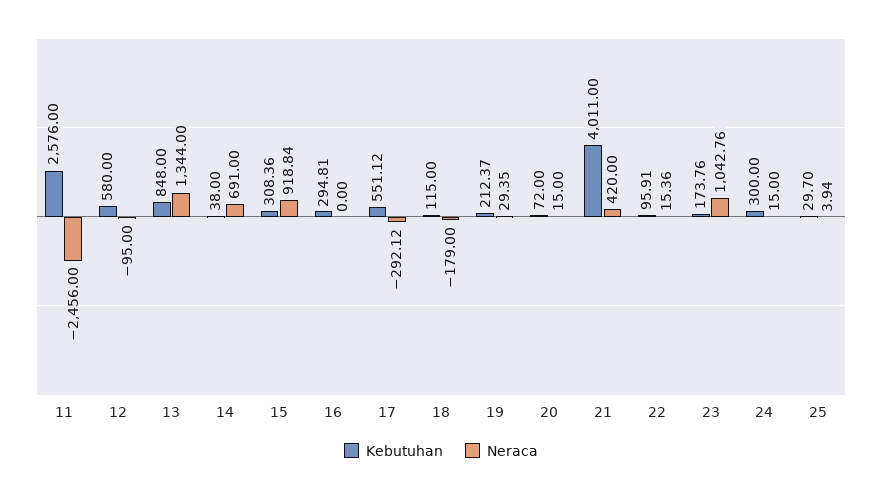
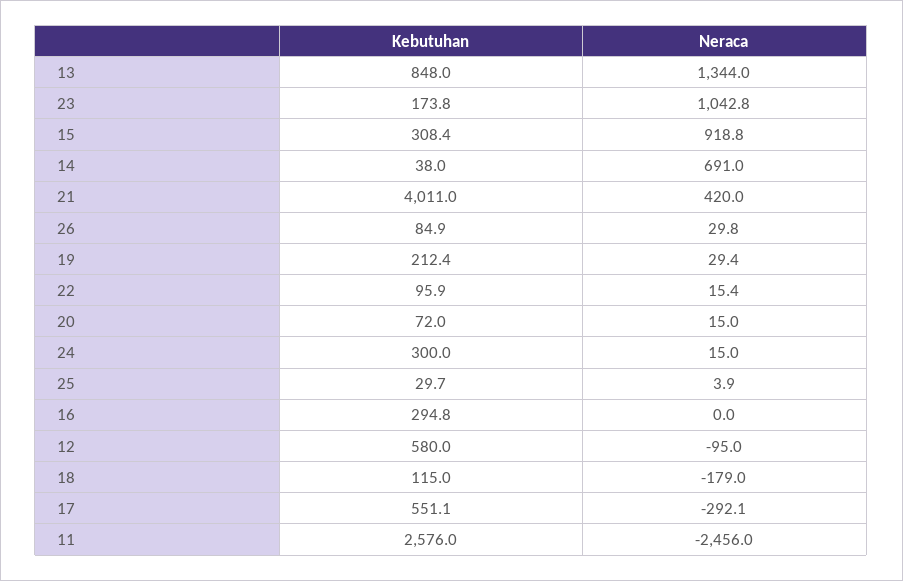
  {
    "Kebutuhan": {
      "11": 2576,
      "12": 580,
      "13": 848,
      "14": 38,
      "15": 308.36,
      "16": 294.81,
      "17": 551.12,
      "18": 115,
      "19": 212.37,
      "20": 72,
      "21": 4011,
      "22": 95.91,
      "23": 173.76,
      "24": 300,
-     "25": 29.7
+     "25": 29.7,
+     "26": 84.9
    },
    "Neraca": {
      "11": -2456,
      "12": -95,
      "13": 1344,
      "14": 691,
      "15": 918.84,
      "16": 0,
      "17": -292.12,
      "18": -179,
      "19": 29.35,
      "20": 15,
      "21": 420,
      "22": 15.36,
      "23": 1042.76,
      "24": 15,
-     "25": 3.94
+     "25": 3.94,
+     "26": 29.8
    }
  }

